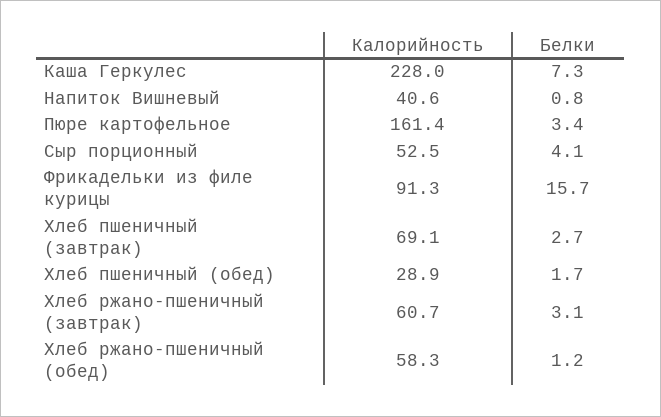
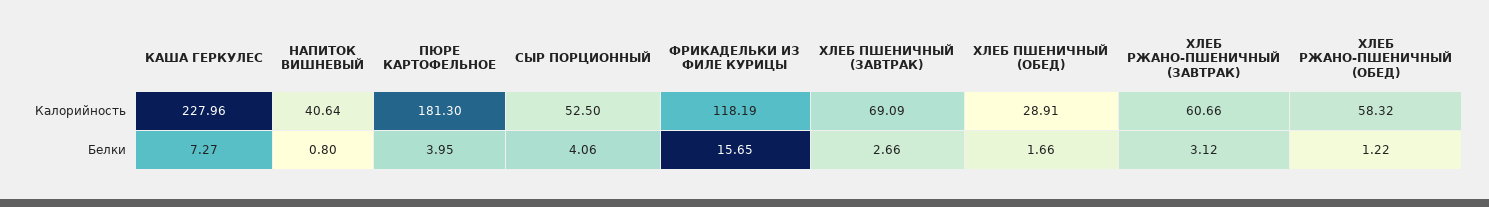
  {
    "Калорийность": {
      "Каша Геркулес": 227.96,
      "Напиток Вишневый": 40.64,
-     "Пюре картофельное": 161.4,
+     "Пюре картофельное": 181.3,
      "Сыр порционный": 52.5,
-     "Фрикадельки из филе курицы": 91.3,
+     "Фрикадельки из филе курицы": 118.19,
      "Хлеб пшеничный (завтрак)": 69.09,
      "Хлеб пшеничный (обед)": 28.91,
      "Хлеб ржано-пшеничный (завтрак)": 60.66,
      "Хлеб ржано-пшеничный (обед)": 58.32
    },
    "Белки": {
      "Каша Геркулес": 7.27,
      "Напиток Вишневый": 0.8,
-     "Пюре картофельное": 3.4,
+     "Пюре картофельное": 3.95,
      "Сыр порционный": 4.06,
      "Фрикадельки из филе курицы": 15.65,
      "Хлеб пшеничный (завтрак)": 2.66,
      "Хлеб пшеничный (обед)": 1.66,
      "Хлеб ржано-пшеничный (завтрак)": 3.12,
      "Хлеб ржано-пшеничный (обед)": 1.22
    }
  }

